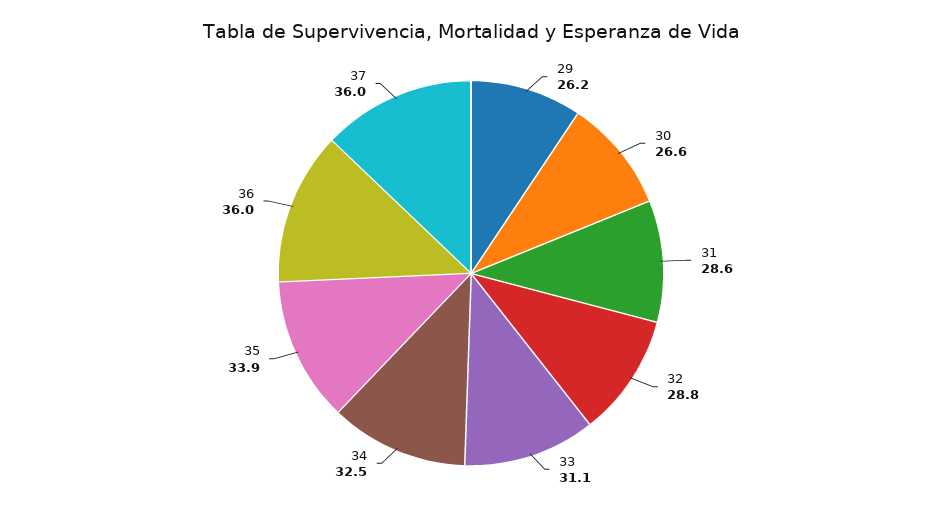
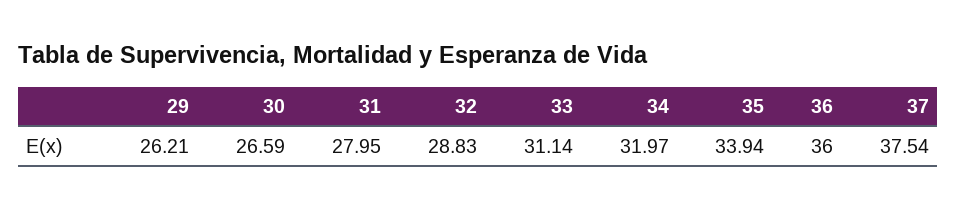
  {
    "29": 26.21,
    "30": 26.59,
-   "31": 28.6,
+   "31": 27.95,
    "32": 28.83,
    "33": 31.14,
-   "34": 32.5,
+   "34": 31.97,
    "35": 33.94,
    "36": 36,
-   "37": 36
+   "37": 37.54
  }

